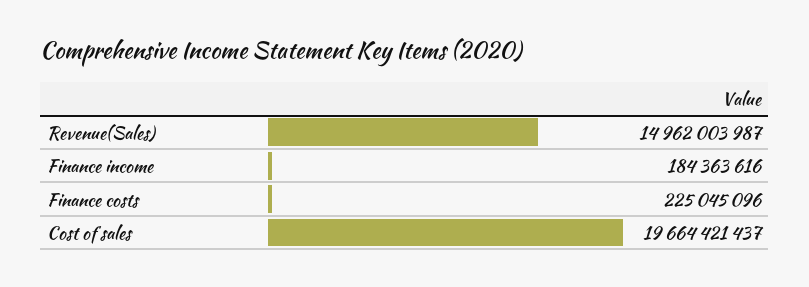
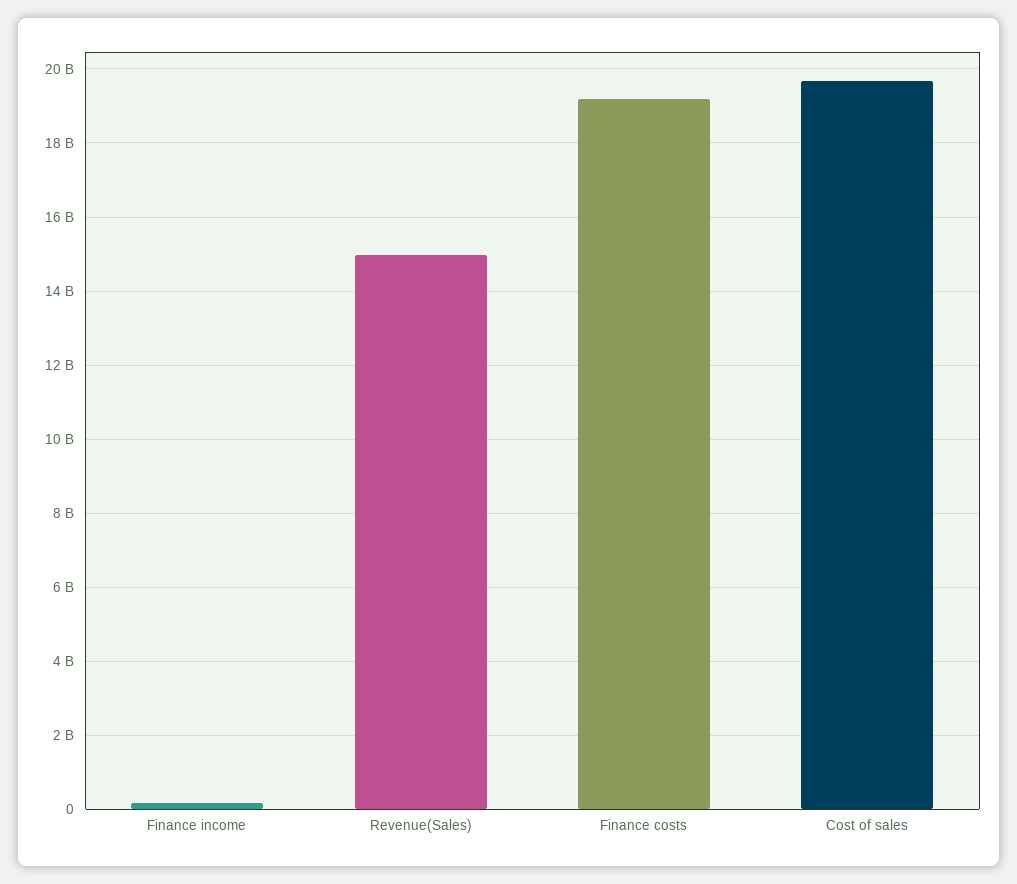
  {
    "Revenue(Sales)": 14962003987,
    "Finance income": 184363616,
-   "Finance costs": 225045096,
+   "Finance costs": 19200000000,
    "Cost of sales": 19664421437
  }

